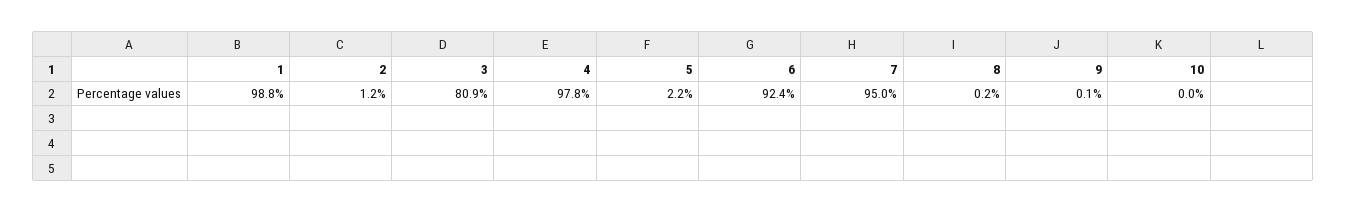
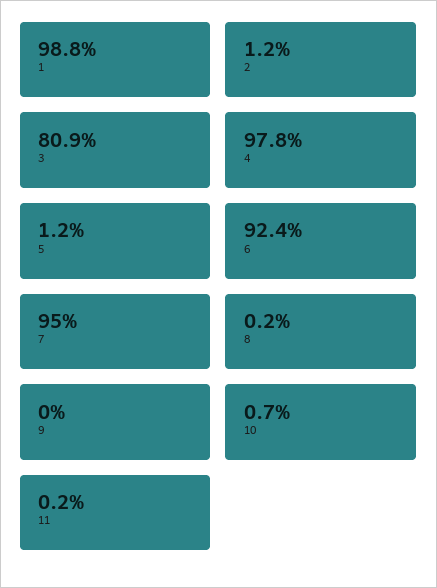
  {
    "1": 98.8,
    "2": 1.2,
    "3": 80.9,
    "4": 97.8,
-   "5": 2.2,
+   "5": 1.2,
    "6": 92.4,
    "7": 95,
    "8": 0.2,
-   "9": 0.1,
+   "9": 0,
-   "10": 0
+   "10": 0.7,
+   "11": 0.2
  }

